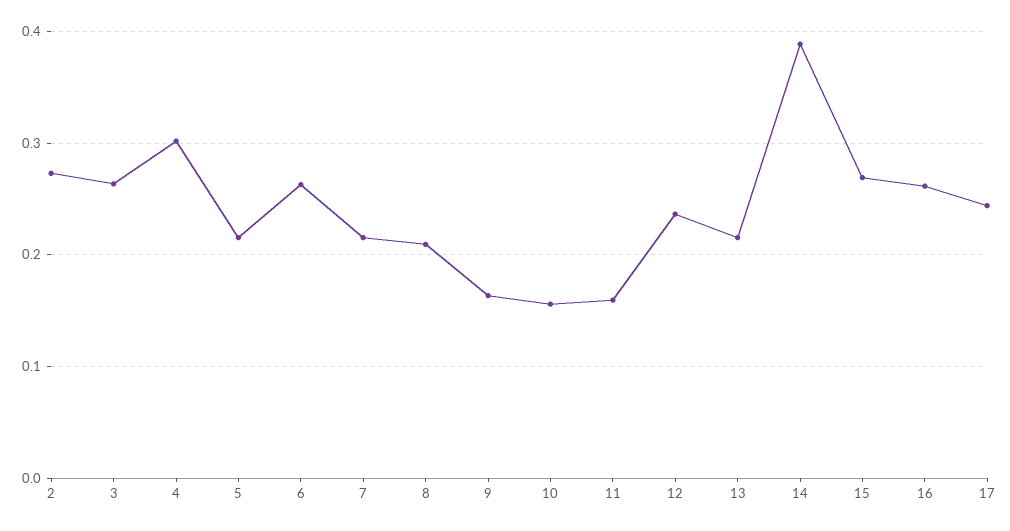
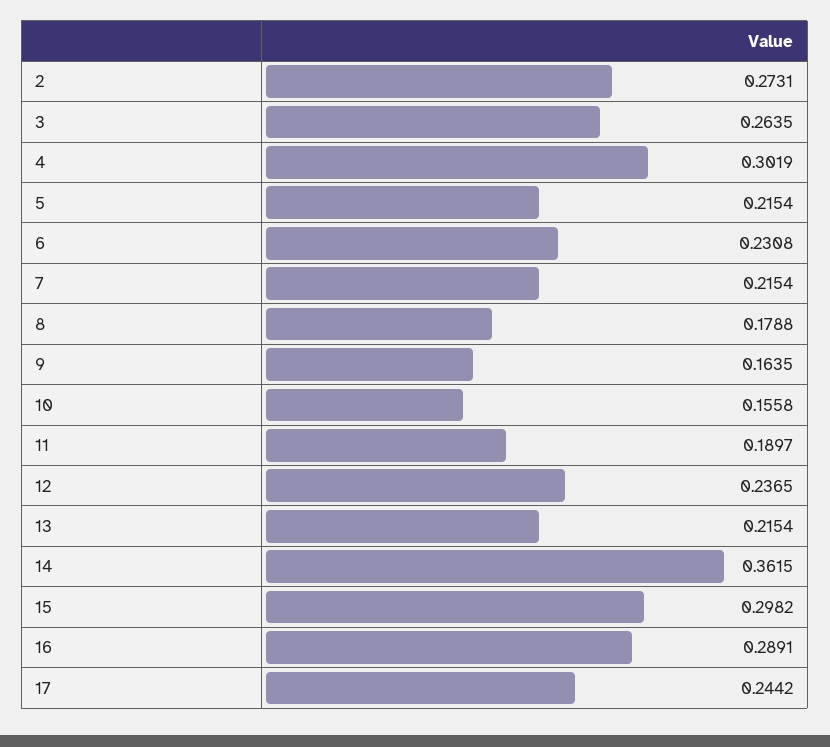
  {
    "2": 0.2731,
    "3": 0.2635,
    "4": 0.3019,
    "5": 0.2154,
-   "6": 0.26,
+   "6": 0.2308,
    "7": 0.2154,
-   "8": 0.21,
+   "8": 0.1788,
    "9": 0.1635,
    "10": 0.1558,
-   "11": 0.16,
+   "11": 0.1897,
    "12": 0.2365,
    "13": 0.2154,
-   "14": 0.39,
+   "14": 0.3615,
-   "15": 0.27,
+   "15": 0.2982,
-   "16": 0.26,
+   "16": 0.2891,
    "17": 0.2442
  }

